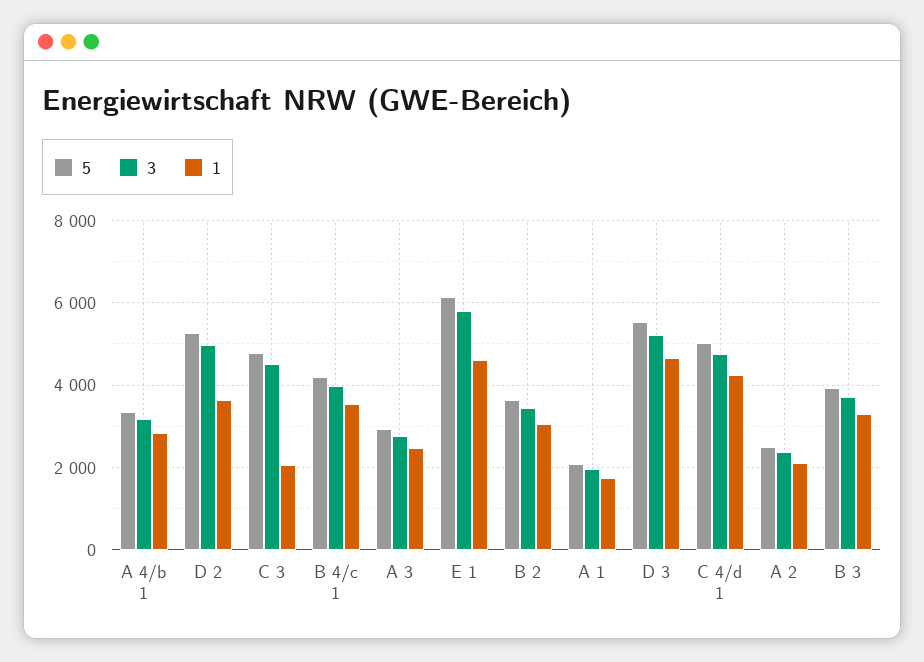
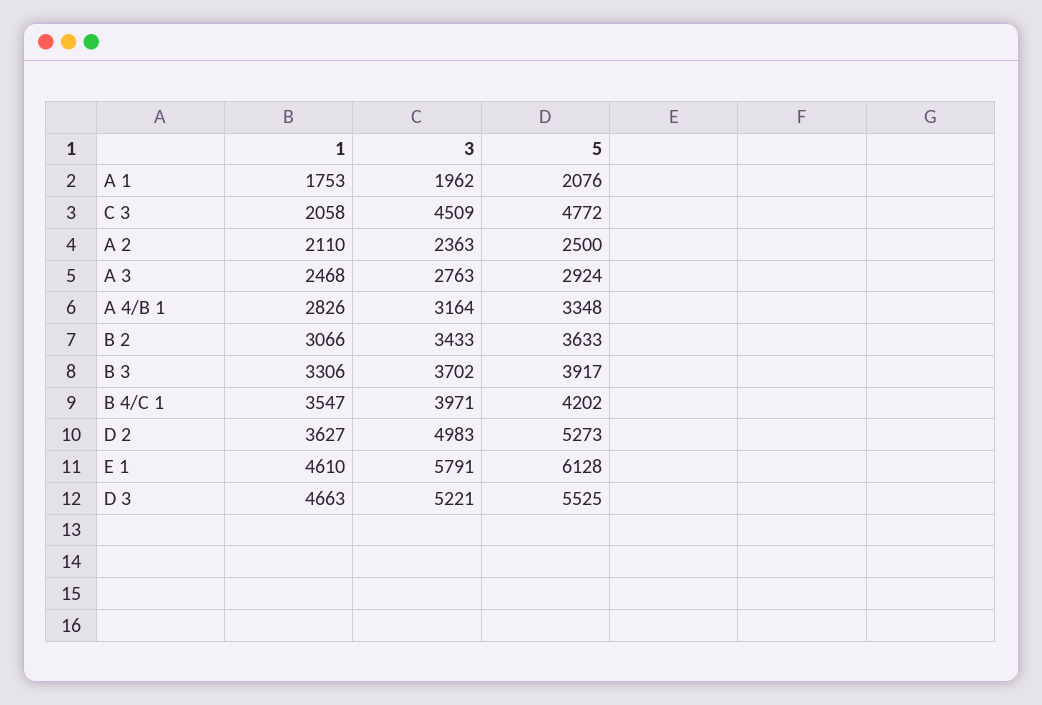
  {
    "5": {
      "A 4/b 1": 3348,
      "D 2": 5273,
      "C 3": 4772,
      "B 4/c 1": 4202,
      "A 3": 2924,
      "E 1": 6128,
      "B 2": 3633,
      "A 1": 2076,
      "D 3": 5525,
-     "C 4/d 1": 5000,
      "A 2": 2500,
      "B 3": 3917
    },
    "3": {
      "A 4/b 1": 3164,
      "D 2": 4983,
      "C 3": 4509,
      "B 4/c 1": 3971,
      "A 3": 2763,
      "E 1": 5791,
      "B 2": 3433,
      "A 1": 1962,
      "D 3": 5221,
-     "C 4/d 1": 4800,
      "A 2": 2363,
      "B 3": 3702
    },
    "1": {
      "A 4/b 1": 2826,
      "D 2": 3627,
      "C 3": 2058,
      "B 4/c 1": 3547,
      "A 3": 2468,
      "E 1": 4610,
      "B 2": 3066,
      "A 1": 1753,
      "D 3": 4663,
-     "C 4/d 1": 4200,
      "A 2": 2110,
      "B 3": 3306
    }
  }

